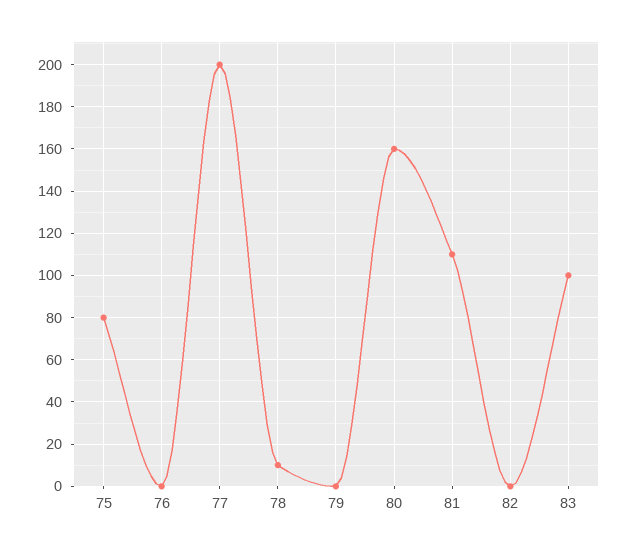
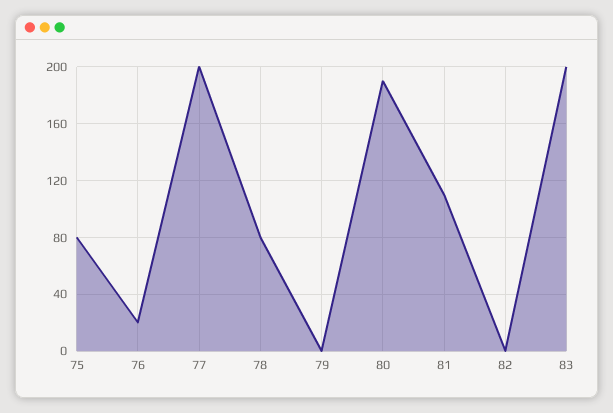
  {
    "75": 80,
-   "76": 0,
+   "76": 20,
    "77": 200,
-   "78": 10,
+   "78": 80,
    "79": 0,
-   "80": 160,
+   "80": 190,
    "81": 110,
    "82": 0,
-   "83": 100
+   "83": 200
  }

